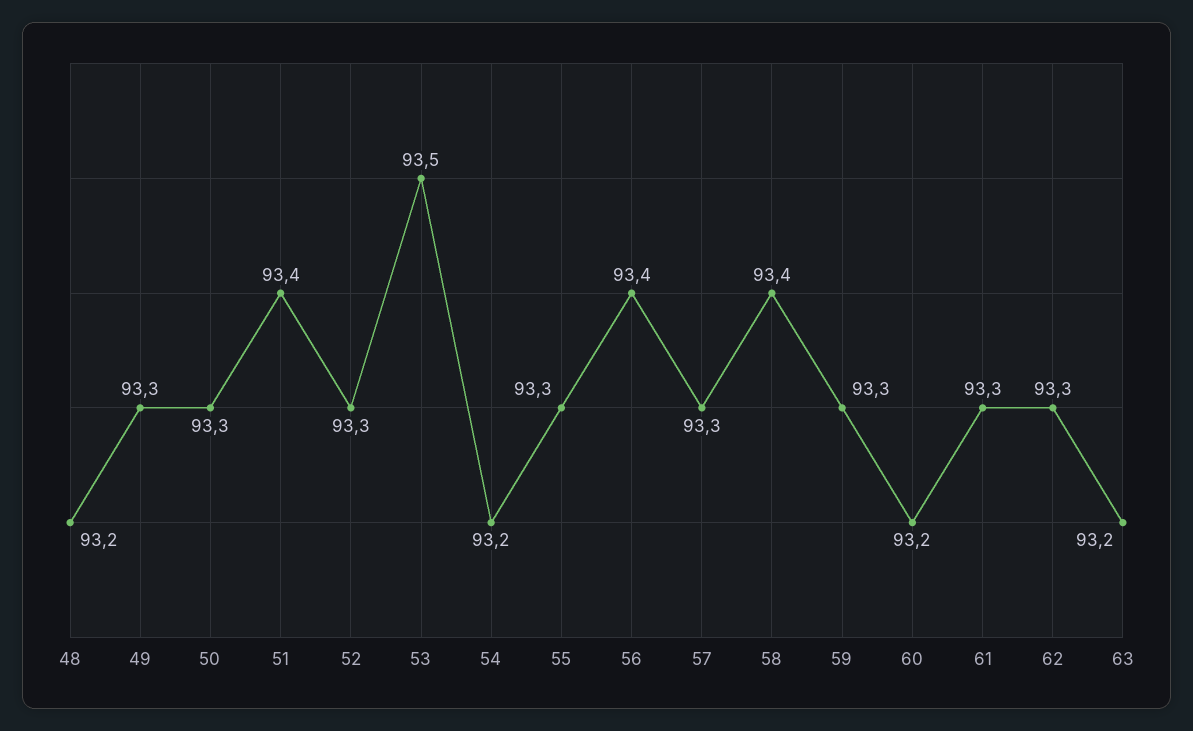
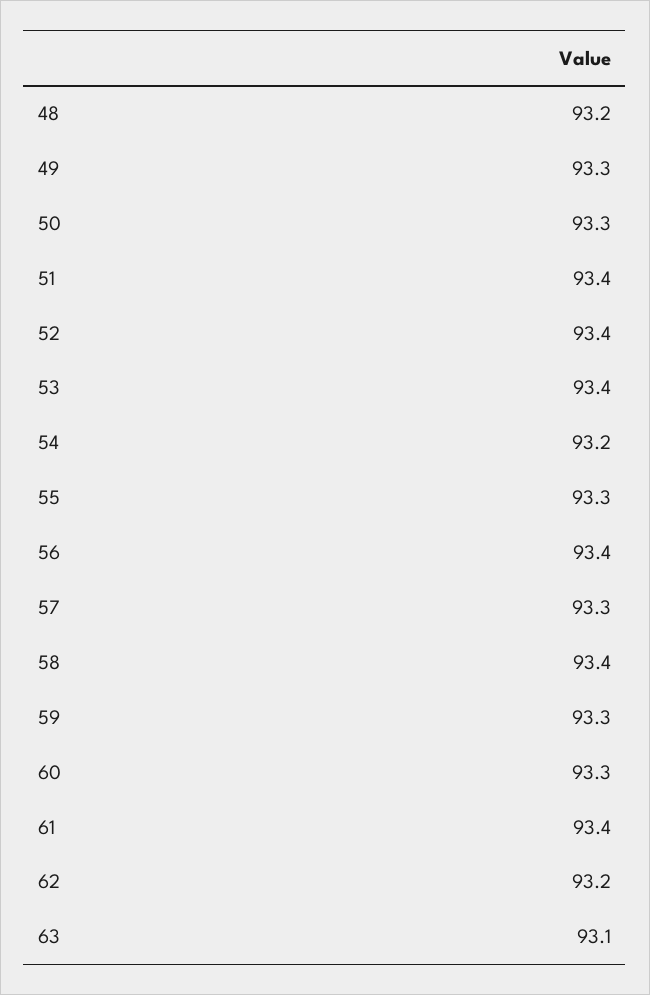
  {
    "48": 93.2,
    "49": 93.3,
    "50": 93.3,
    "51": 93.4,
-   "52": 93.3,
+   "52": 93.4,
-   "53": 93.5,
+   "53": 93.4,
    "54": 93.2,
    "55": 93.3,
    "56": 93.4,
    "57": 93.3,
    "58": 93.4,
    "59": 93.3,
-   "60": 93.2,
+   "60": 93.3,
-   "61": 93.3,
+   "61": 93.4,
-   "62": 93.3,
+   "62": 93.2,
-   "63": 93.2
+   "63": 93.1
  }

